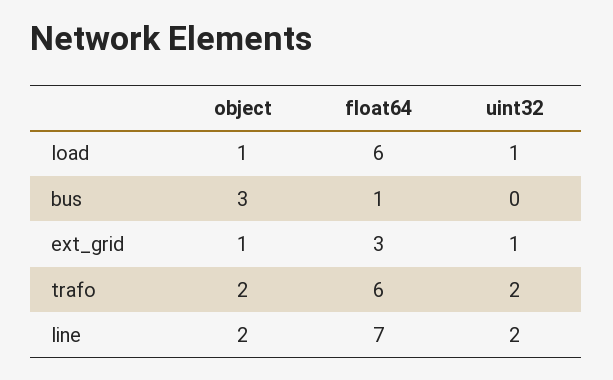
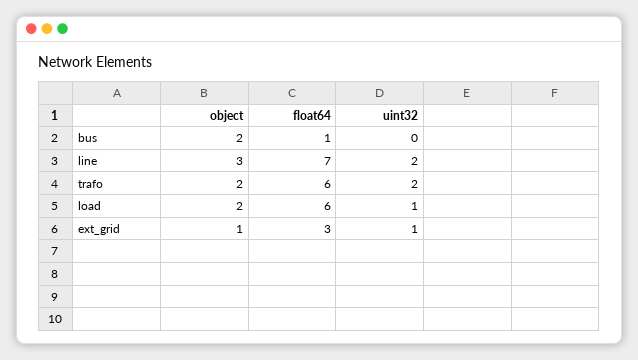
  {
    "object": {
-     "load": 1,
+     "load": 2,
-     "bus": 3,
+     "bus": 2,
      "ext_grid": 1,
      "trafo": 2,
-     "line": 2
+     "line": 3
    },
    "float64": {
      "load": 6,
      "bus": 1,
      "ext_grid": 3,
      "trafo": 6,
      "line": 7
    },
    "uint32": {
      "load": 1,
      "bus": 0,
      "ext_grid": 1,
      "trafo": 2,
      "line": 2
    }
  }

